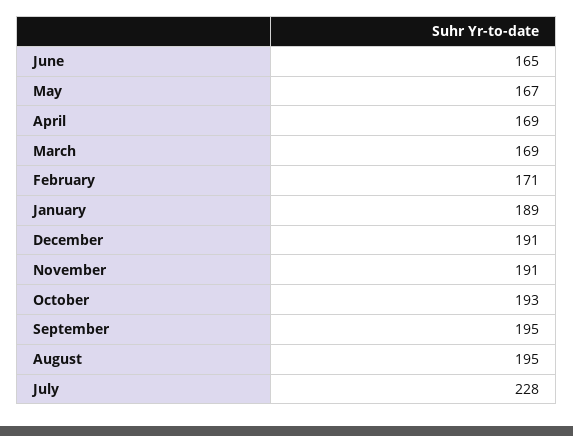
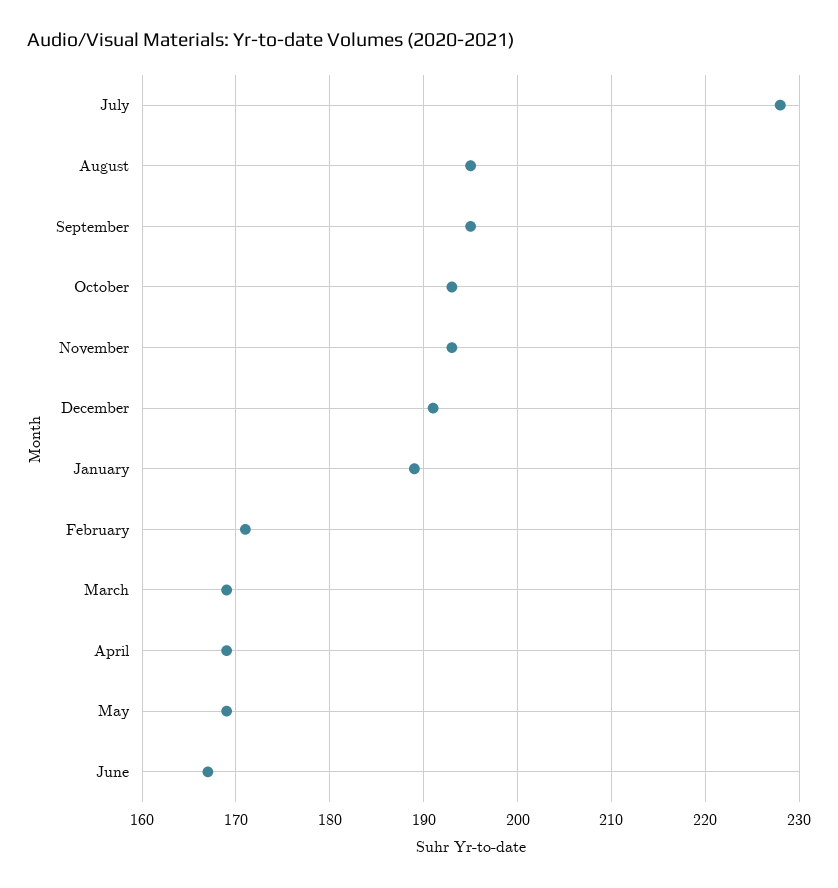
  {
-   "June": 165,
+   "June": 167,
-   "May": 167,
+   "May": 169,
    "April": 169,
    "March": 169,
    "February": 171,
    "January": 189,
    "December": 191,
-   "November": 191,
+   "November": 193,
    "October": 193,
    "September": 195,
    "August": 195,
    "July": 228
  }

